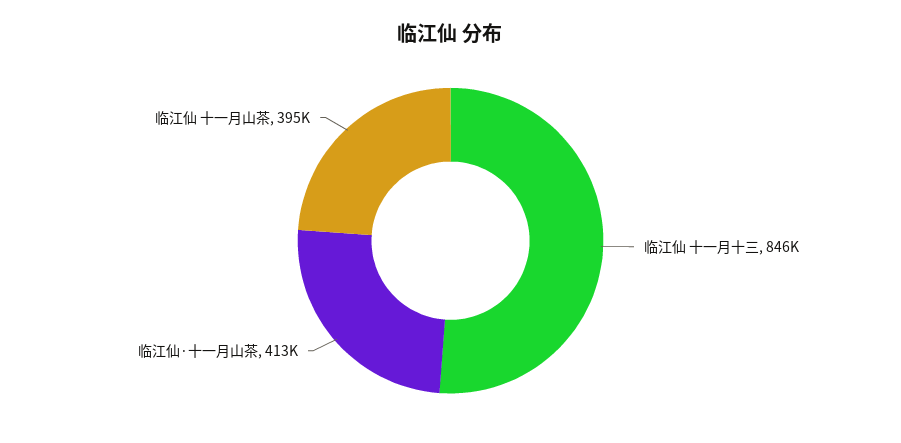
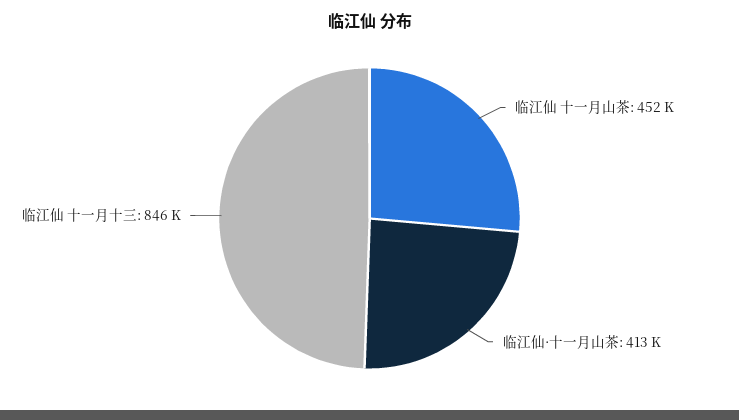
  {
    "临江仙 十一月十三": 846000,
    "临江仙·十一月山茶": 413000,
-   "临江仙 十一月山茶": 395000
+   "临江仙 十一月山茶": 452000
  }

